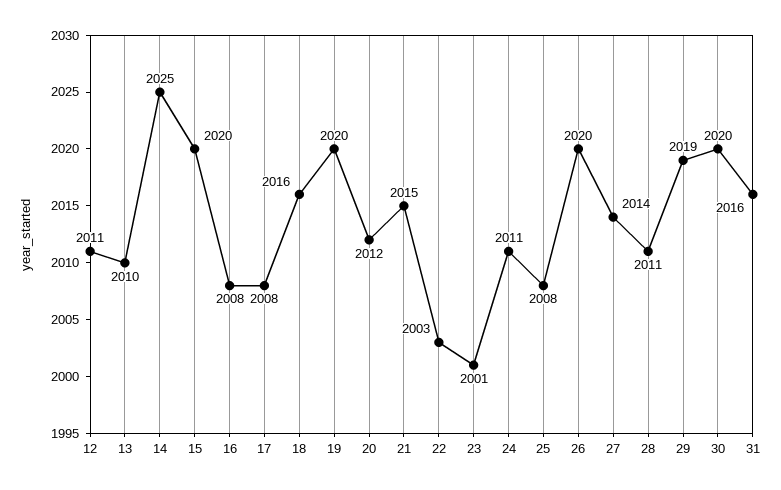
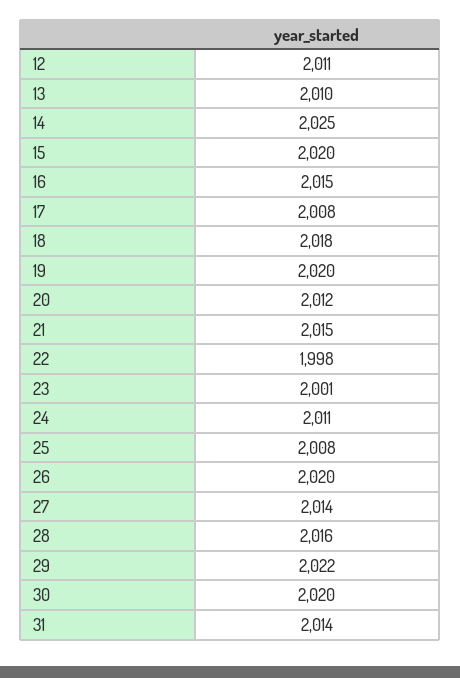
  {
    "12": 2011,
    "13": 2010,
    "14": 2025,
    "15": 2020,
-   "16": 2008,
+   "16": 2015,
    "17": 2008,
-   "18": 2016,
+   "18": 2018,
    "19": 2020,
    "20": 2012,
    "21": 2015,
-   "22": 2003,
+   "22": 1998,
    "23": 2001,
    "24": 2011,
    "25": 2008,
    "26": 2020,
    "27": 2014,
-   "28": 2011,
+   "28": 2016,
-   "29": 2019,
+   "29": 2022,
    "30": 2020,
-   "31": 2016
+   "31": 2014
  }

